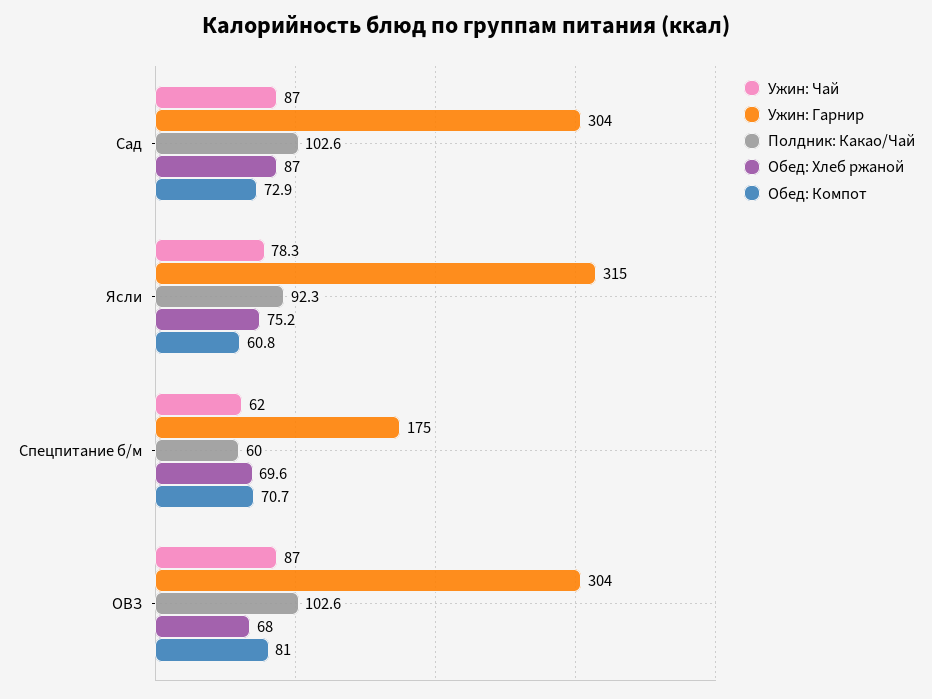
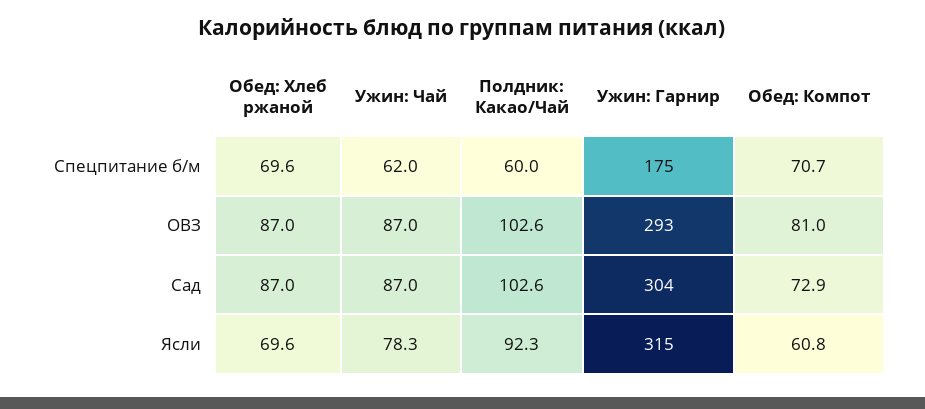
  {
    "Ужин: Чай": {
      "Сад": 87,
      "Ясли": 78.3,
      "Спецпитание б/м": 62,
      "ОВЗ": 87
    },
    "Ужин: Гарнир": {
      "Сад": 304,
      "Ясли": 315,
      "Спецпитание б/м": 175,
-     "ОВЗ": 304
+     "ОВЗ": 293
    },
    "Полдник: Какао/Чай": {
      "Сад": 102.6,
      "Ясли": 92.3,
      "Спецпитание б/м": 60,
      "ОВЗ": 102.6
    },
    "Обед: Хлеб ржаной": {
      "Сад": 87,
-     "Ясли": 75.2,
+     "Ясли": 69.6,
      "Спецпитание б/м": 69.6,
-     "ОВЗ": 68
+     "ОВЗ": 87
    },
    "Обед: Компот": {
      "Сад": 72.9,
      "Ясли": 60.8,
      "Спецпитание б/м": 70.7,
      "ОВЗ": 81
    }
  }

